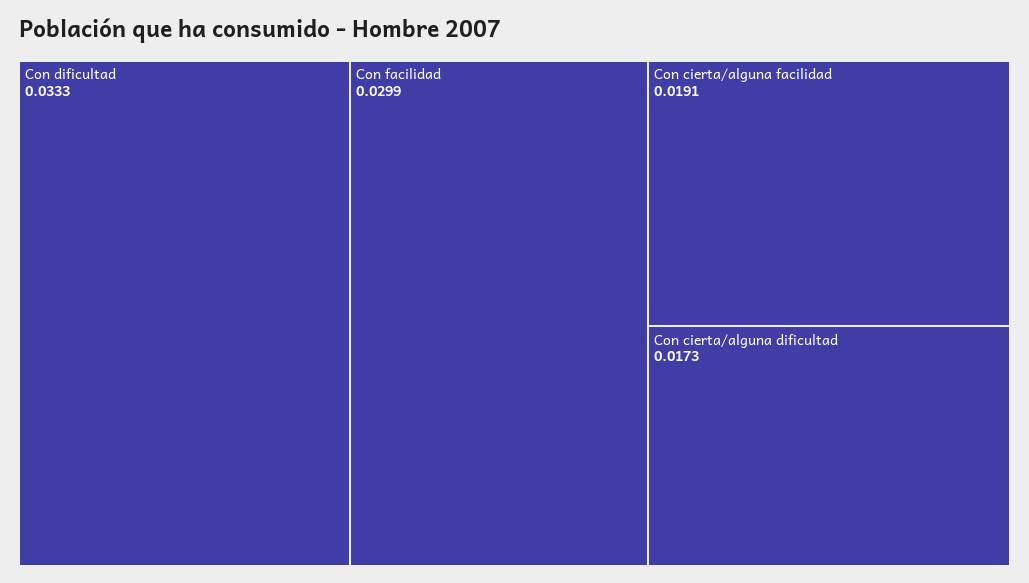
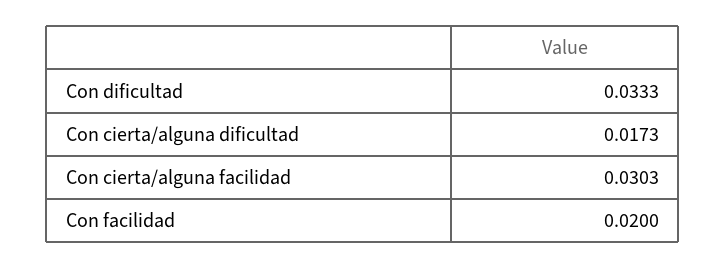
  {
    "Con dificultad": 0.0333,
-   "Con facilidad": 0.0299,
+   "Con facilidad": 0.02,
-   "Con cierta/alguna facilidad": 0.0191,
+   "Con cierta/alguna facilidad": 0.0303,
    "Con cierta/alguna dificultad": 0.0173
  }

